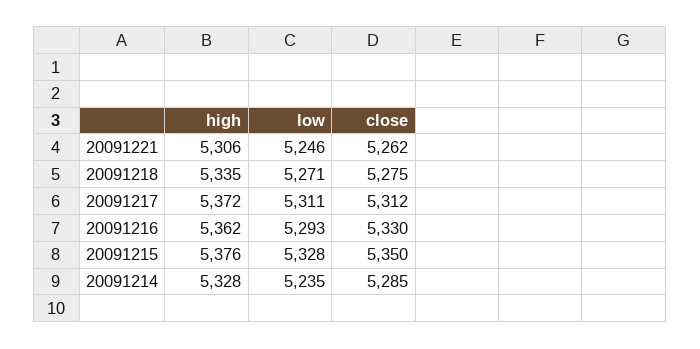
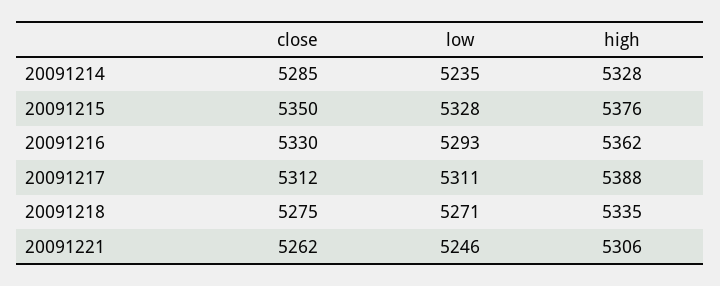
  {
    "high": {
      "20091221": 5306,
      "20091218": 5335,
-     "20091217": 5372,
+     "20091217": 5388,
      "20091216": 5362,
      "20091215": 5376,
      "20091214": 5328
    },
    "low": {
      "20091221": 5246,
      "20091218": 5271,
      "20091217": 5311,
      "20091216": 5293,
      "20091215": 5328,
      "20091214": 5235
    },
    "close": {
      "20091221": 5262,
      "20091218": 5275,
      "20091217": 5312,
      "20091216": 5330,
      "20091215": 5350,
      "20091214": 5285
    }
  }

